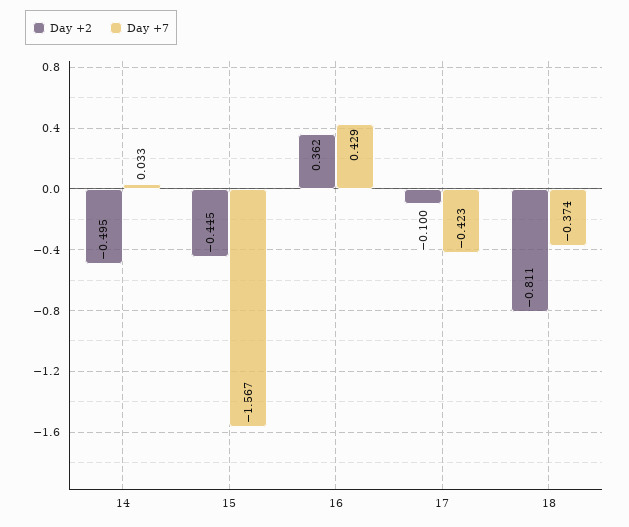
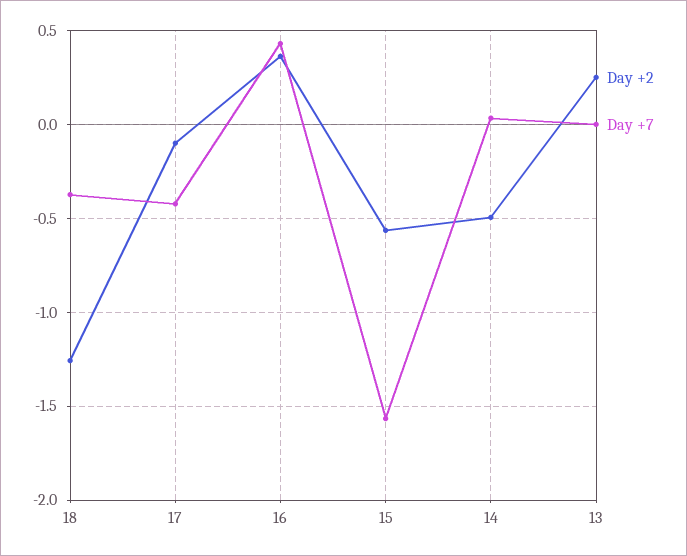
  {
    "Day +2": {
      "14": -0.495,
-     "15": -0.445,
+     "15": -0.55,
      "16": 0.362,
      "17": -0.1,
-     "18": -0.811
+     "18": -1.25,
+     "13": 0.25
    },
    "Day +7": {
      "14": 0.033,
      "15": -1.567,
      "16": 0.429,
      "17": -0.423,
-     "18": -0.374
+     "18": -0.374,
+     "13": 0
    }
  }

